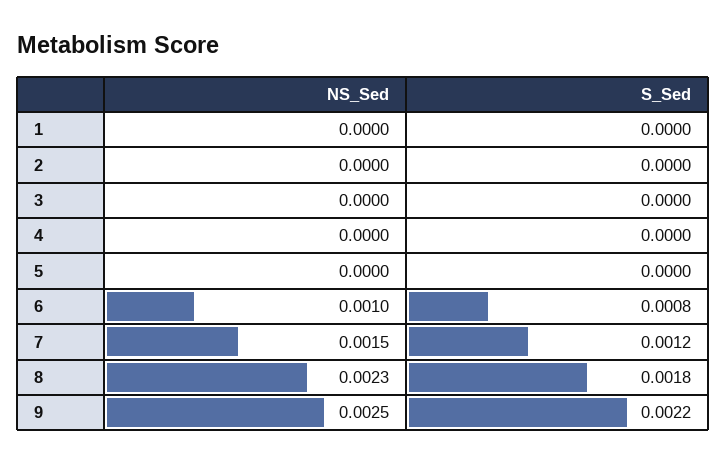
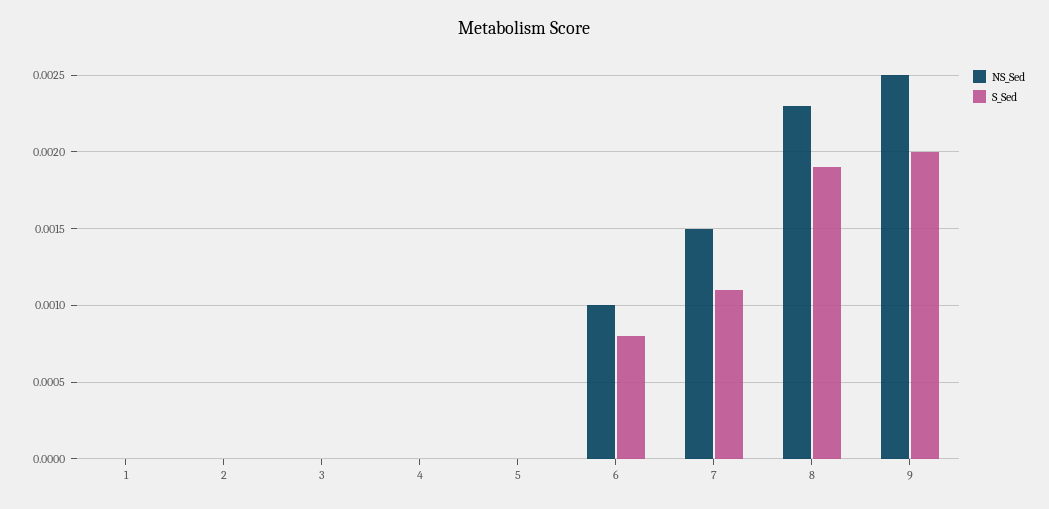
  {
    "NS_Sed": {
      "1": 0,
      "2": 0,
      "3": 0,
      "4": 0,
      "5": 0,
      "6": 0.001,
      "7": 0.0015,
      "8": 0.0023,
      "9": 0.0025
    },
    "S_Sed": {
      "1": 0,
      "2": 0,
      "3": 0,
      "4": 0,
      "5": 0,
      "6": 0.0008,
-     "7": 0.0012,
+     "7": 0.0011,
-     "8": 0.0018,
+     "8": 0.0019,
-     "9": 0.0022
+     "9": 0.002
    }
  }

